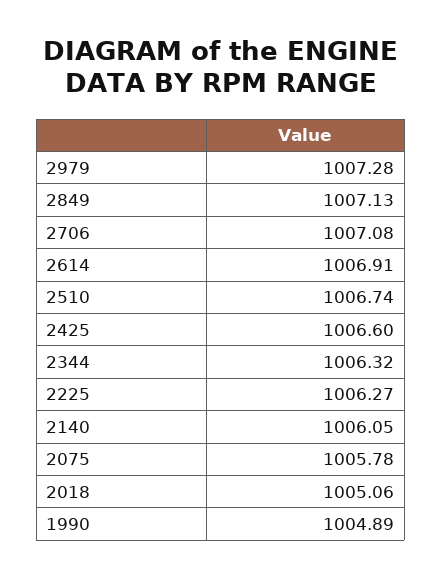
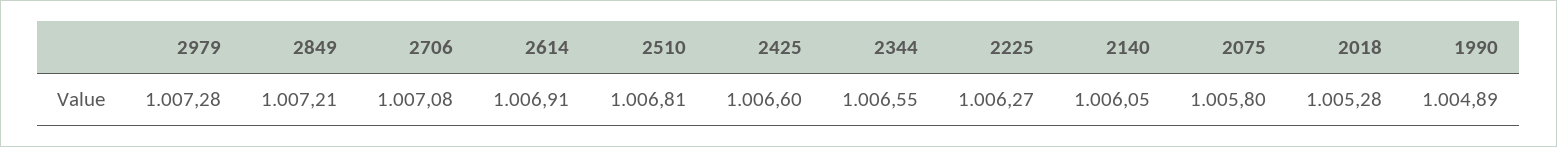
  {
    "2979": 1007.28,
-   "2849": 1007.13,
+   "2849": 1007.21,
    "2706": 1007.08,
    "2614": 1006.91,
-   "2510": 1006.74,
+   "2510": 1006.81,
    "2425": 1006.6,
-   "2344": 1006.32,
+   "2344": 1006.55,
    "2225": 1006.27,
    "2140": 1006.05,
-   "2075": 1005.78,
+   "2075": 1005.8,
-   "2018": 1005.06,
+   "2018": 1005.28,
    "1990": 1004.89
  }

